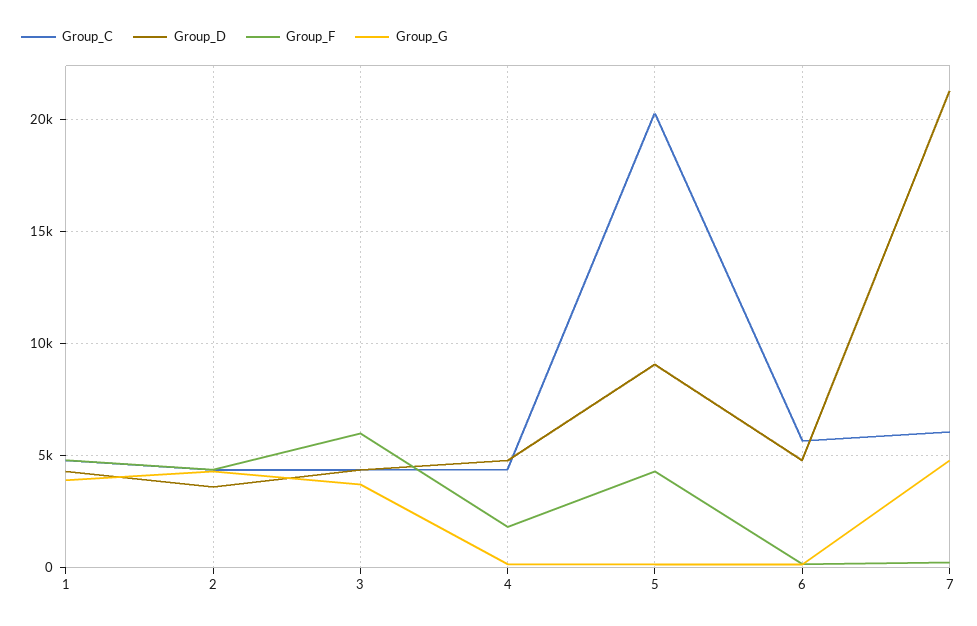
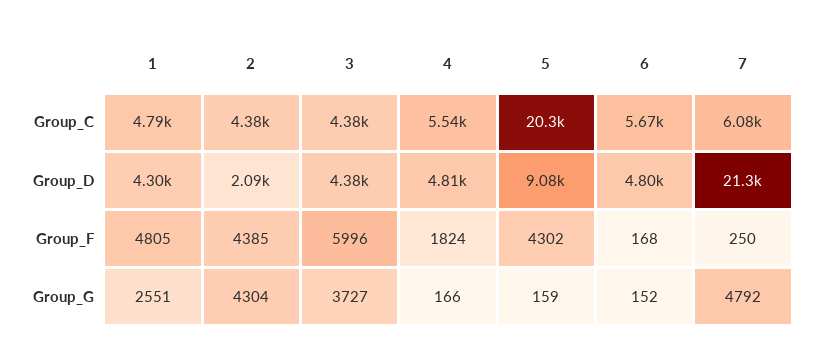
  {
    "Group_C": {
      "1": 4790,
      "2": 4380,
      "3": 4380,
-     "4": 4500,
+     "4": 5540,
      "5": 20300,
      "6": 5670,
      "7": 6080
    },
    "Group_D": {
      "1": 4300,
-     "2": 3500,
+     "2": 2090,
      "3": 4380,
      "4": 4810,
      "5": 9080,
      "6": 4800,
      "7": 21300
    },
    "Group_F": {
      "1": 4805,
      "2": 4385,
      "3": 5996,
      "4": 1824,
      "5": 4302,
      "6": 168,
      "7": 250
    },
    "Group_G": {
-     "1": 4000,
+     "1": 2551,
      "2": 4304,
      "3": 3727,
      "4": 166,
      "5": 159,
      "6": 152,
      "7": 4792
    }
  }

